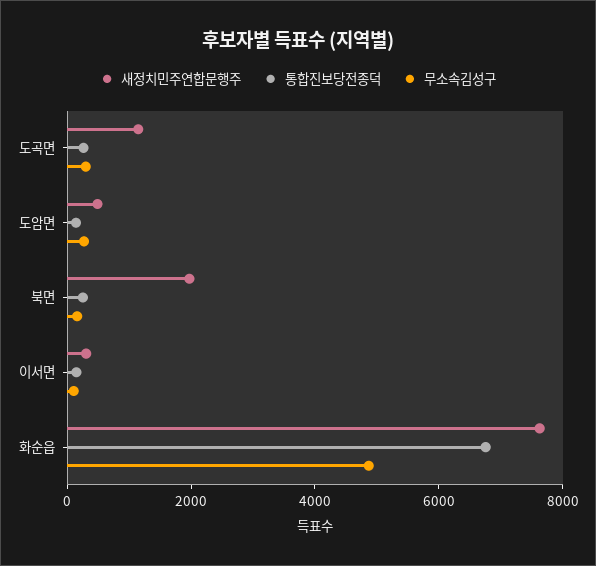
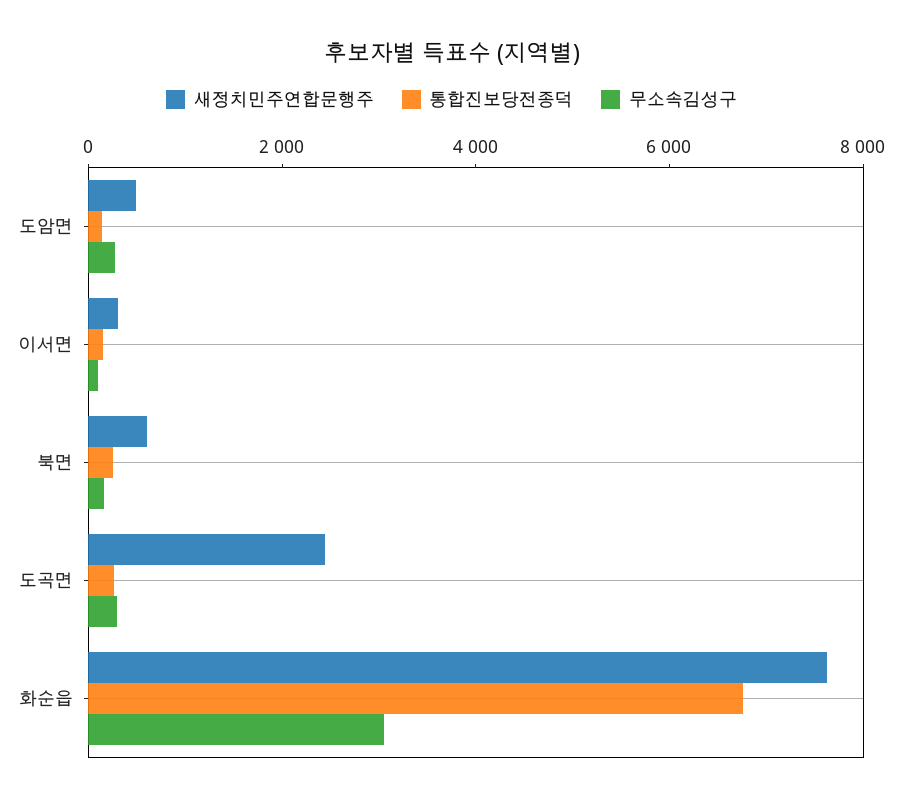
  {
    "새정치민주연합문행주": {
-     "도곡면": 1000,
+     "도곡면": 2500,
      "도암면": 500,
-     "북면": 2000,
+     "북면": 500,
      "이서면": 500,
      "화순읍": 7500
    },
    "통합진보당전종덕": {
      "도곡면": 500,
      "도암면": 0,
      "북면": 500,
      "이서면": 0,
      "화순읍": 7000
    },
    "무소속김성구": {
      "도곡면": 500,
      "도암면": 500,
      "북면": 0,
      "이서면": 0,
-     "화순읍": 5000
+     "화순읍": 3000
    }
  }

